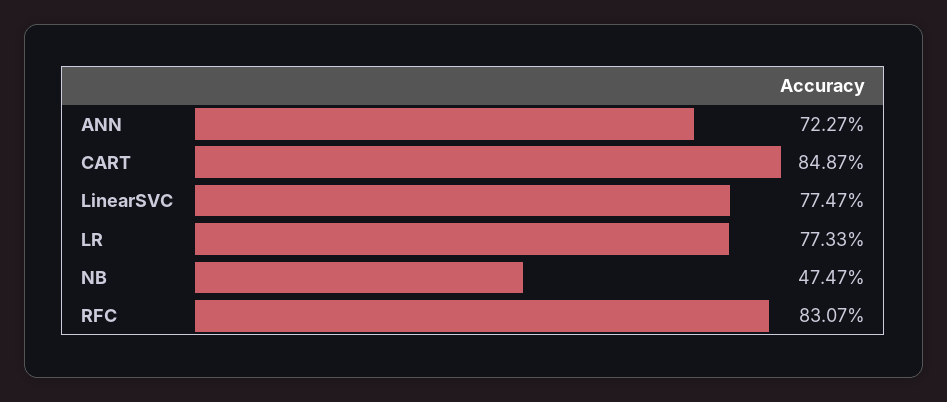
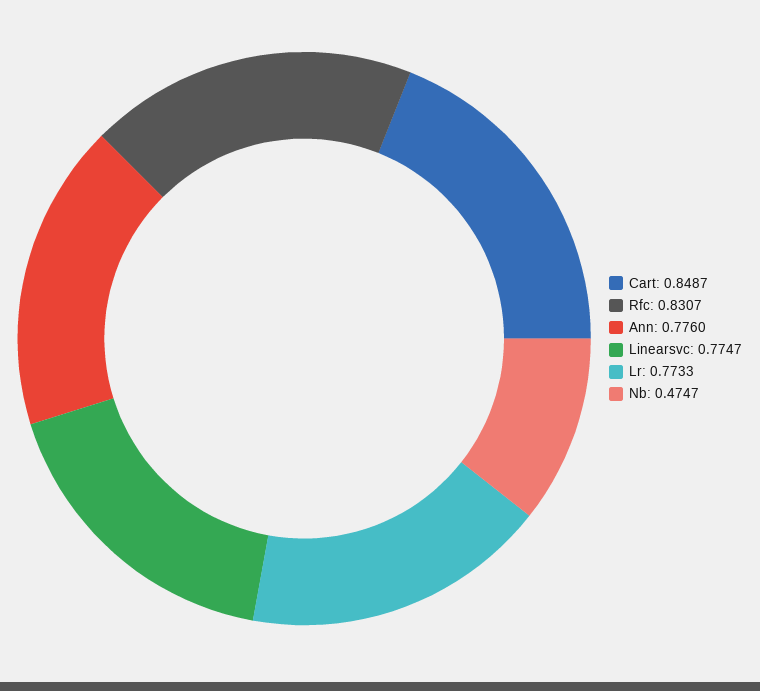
  {
-   "ANN": 0.7227,
+   "ANN": 0.776,
    "CART": 0.8487,
    "LinearSVC": 0.7747,
    "LR": 0.7733,
    "NB": 0.4747,
    "RFC": 0.8307
  }

